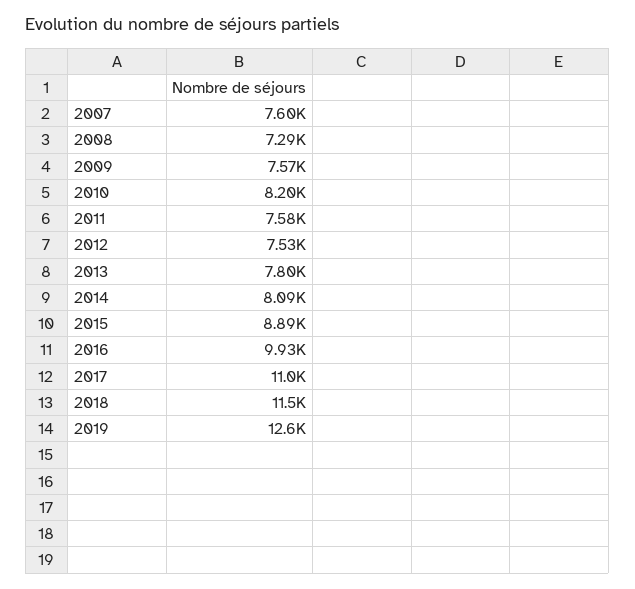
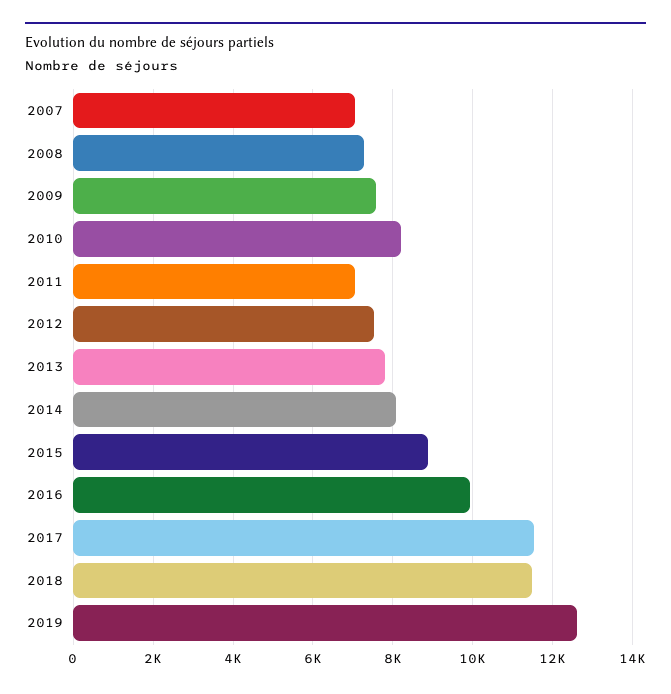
  {
-   "2007": 7600,
+   "2007": 7000,
    "2008": 7290,
    "2009": 7570,
    "2010": 8200,
-   "2011": 7580,
+   "2011": 7000,
    "2012": 7530,
    "2013": 7800,
    "2014": 8090,
    "2015": 8890,
    "2016": 9930,
-   "2017": 11000,
+   "2017": 11600,
    "2018": 11500,
    "2019": 12600
  }

